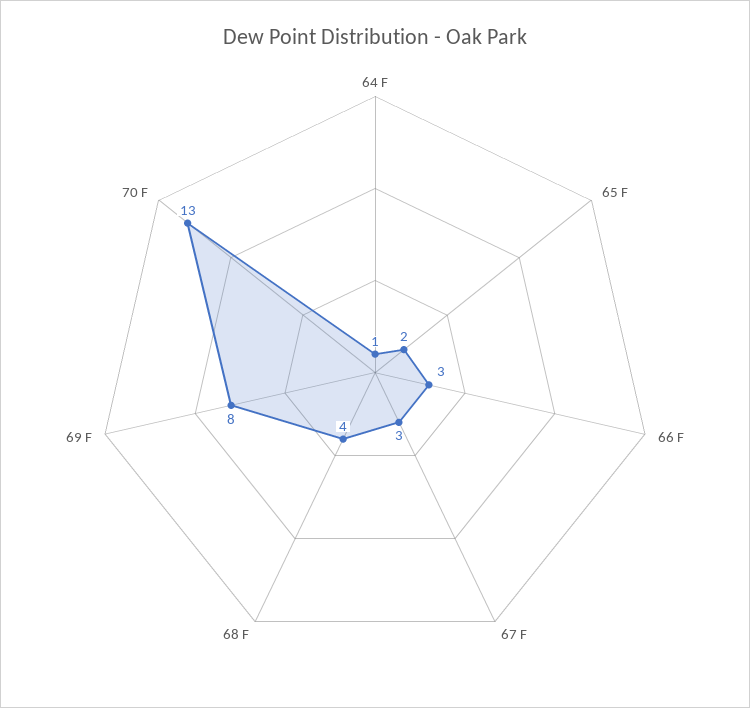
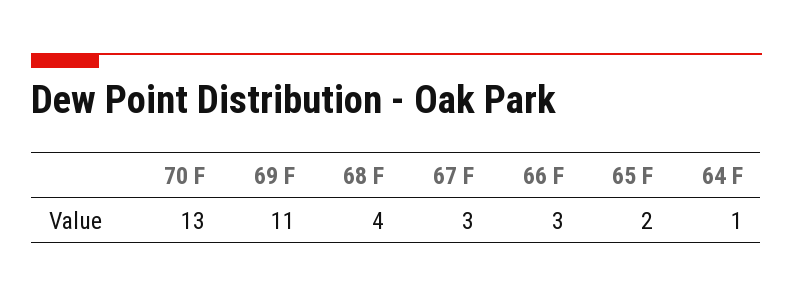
  {
    "64 F": 1,
    "65 F": 2,
    "66 F": 3,
    "67 F": 3,
    "68 F": 4,
-   "69 F": 8,
+   "69 F": 11,
    "70 F": 13
  }

